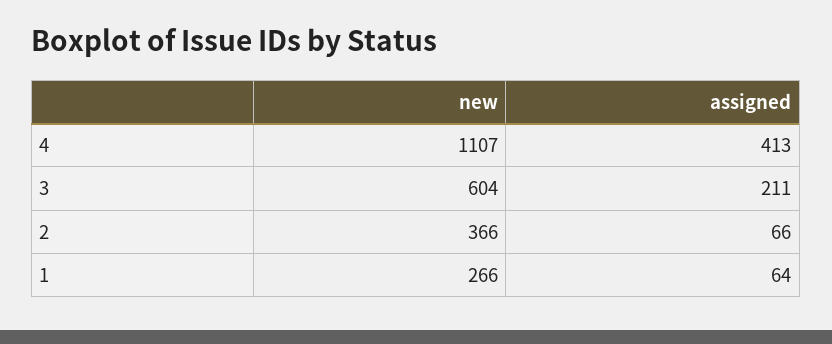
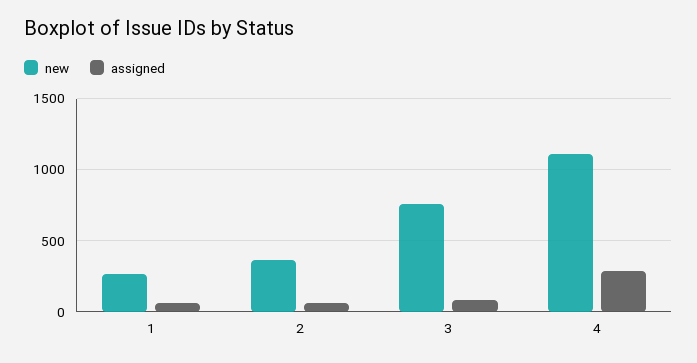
  {
    "new": {
      "4": 1107,
-     "3": 604,
+     "3": 750,
      "2": 366,
      "1": 266
    },
    "assigned": {
-     "4": 413,
+     "4": 300,
-     "3": 211,
+     "3": 100,
      "2": 66,
      "1": 64
    }
  }

